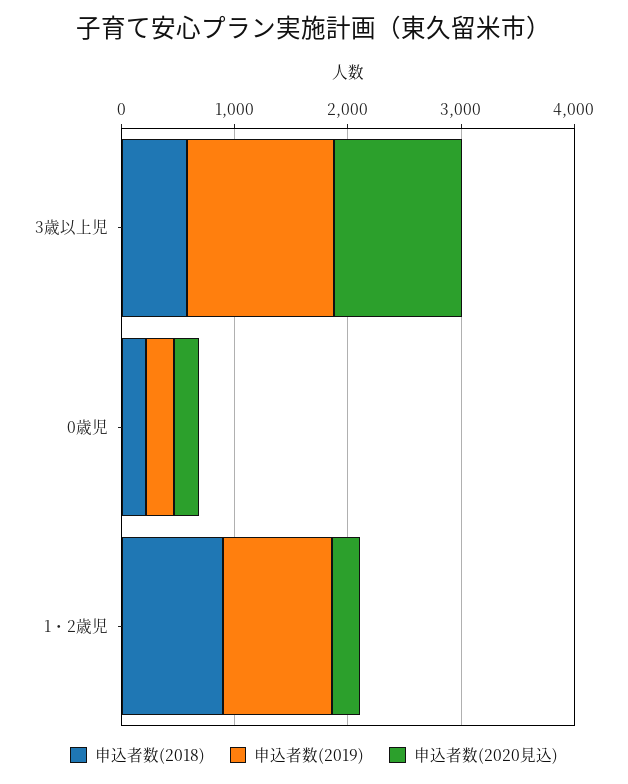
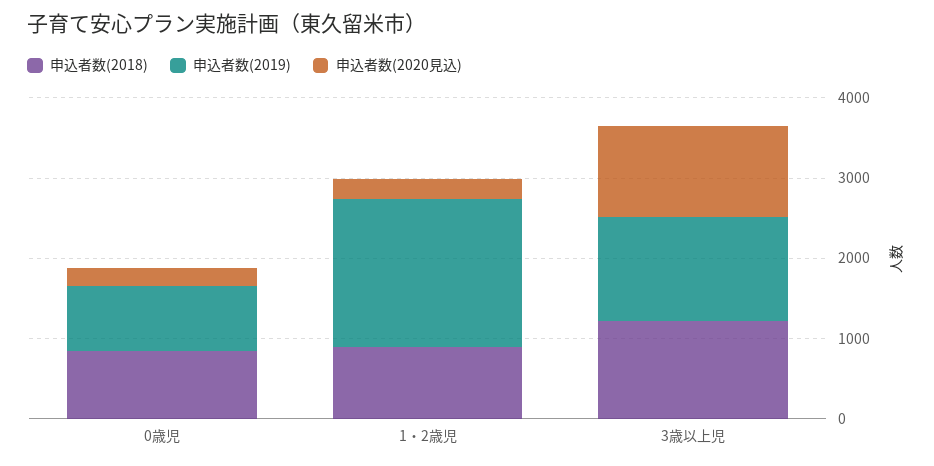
  {
    "申込者数(2018)": {
-     "3歳以上児": 600,
+     "3歳以上児": 1200,
-     "0歳児": 200,
+     "0歳児": 800,
      "1・2歳児": 800
    },
    "申込者数(2019)": {
      "3歳以上児": 1200,
-     "0歳児": 200,
+     "0歳児": 800,
-     "1・2歳児": 1000
+     "1・2歳児": 1800
    },
    "申込者数(2020見込)": {
      "3歳以上児": 1200,
      "0歳児": 200,
      "1・2歳児": 200
    }
  }

